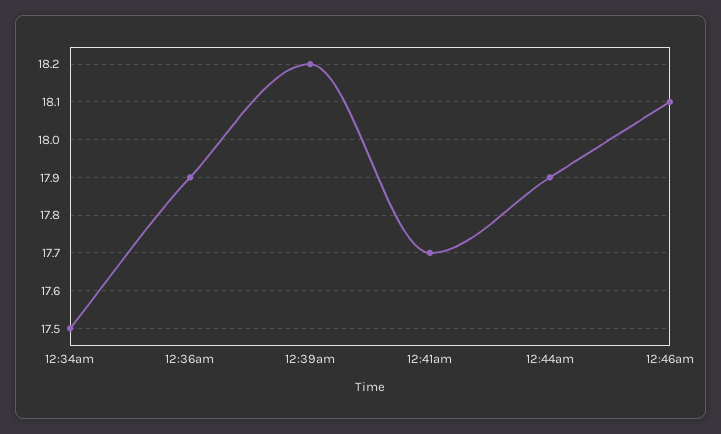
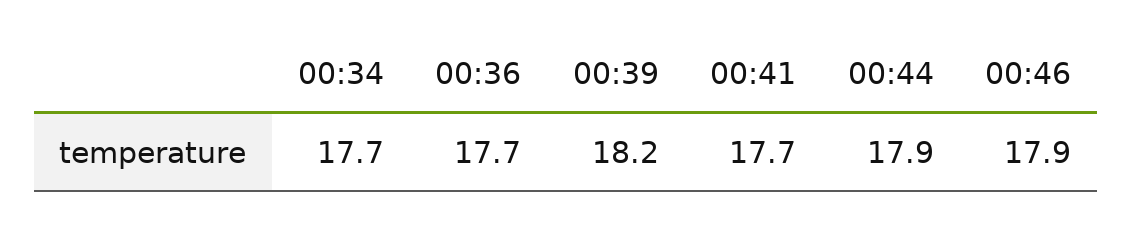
  {
-   "12:34am": 17.5,
+   "12:34am": 17.7,
-   "12:36am": 17.9,
+   "12:36am": 17.7,
    "12:39am": 18.2,
    "12:41am": 17.7,
    "12:44am": 17.9,
-   "12:46am": 18.1
+   "12:46am": 17.9
  }

